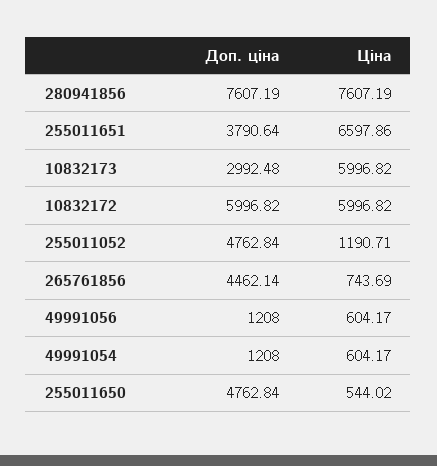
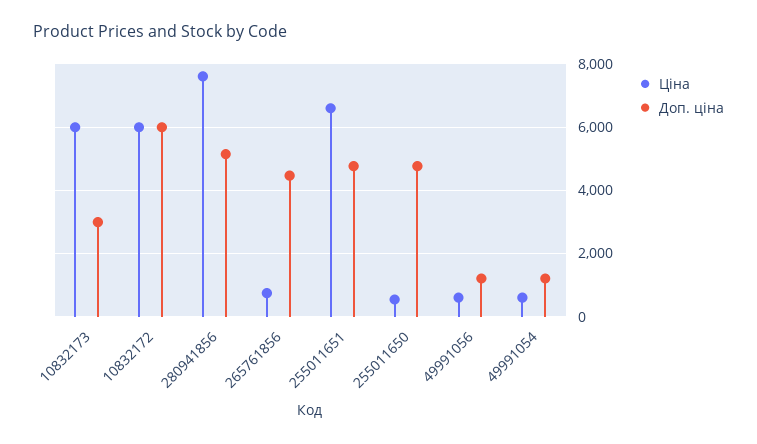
  {
    "Доп. ціна": {
-     "280941856": 7607.19,
+     "280941856": 5200,
-     "255011651": 3790.64,
+     "255011651": 4800,
      "10832173": 2992.48,
      "10832172": 5996.82,
-     "255011052": 4762.84,
      "265761856": 4462.14,
      "49991056": 1208,
      "49991054": 1208,
      "255011650": 4762.84
    },
    "Ціна": {
      "280941856": 7607.19,
      "255011651": 6597.86,
      "10832173": 5996.82,
      "10832172": 5996.82,
-     "255011052": 1190.71,
      "265761856": 743.69,
      "49991056": 604.17,
      "49991054": 604.17,
      "255011650": 544.02
    }
  }

